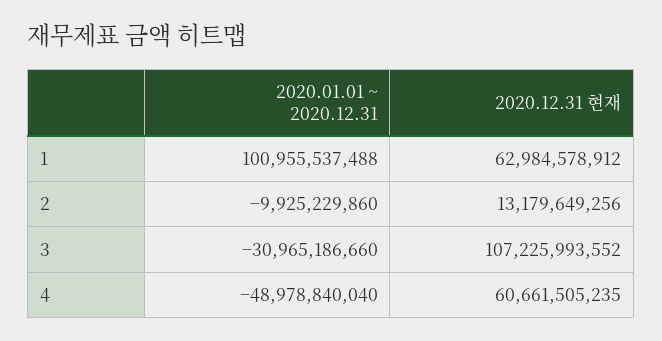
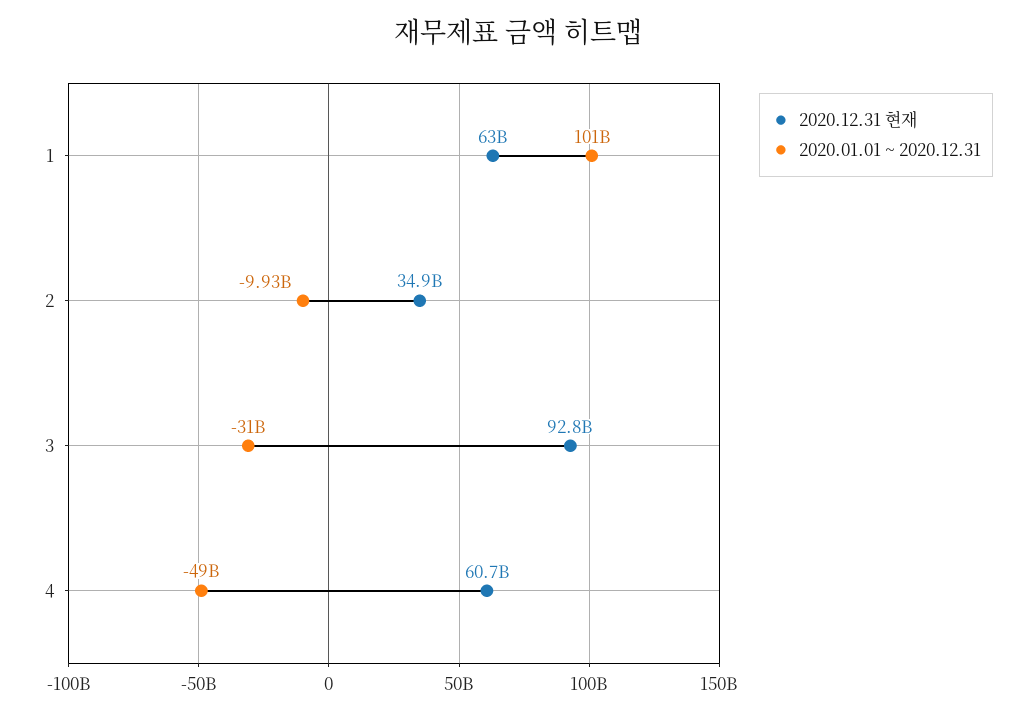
  {
    "2020.01.01 ~ 2020.12.31": {
      "1": 100955537488,
      "2": -9925229860,
      "3": -30965186660,
      "4": -48978840040
    },
    "2020.12.31 현재": {
      "1": 62984578912,
-     "2": 13179649256,
+     "2": 34900000000,
-     "3": 107225993552,
+     "3": 92800000000,
      "4": 60661505235
    }
  }

